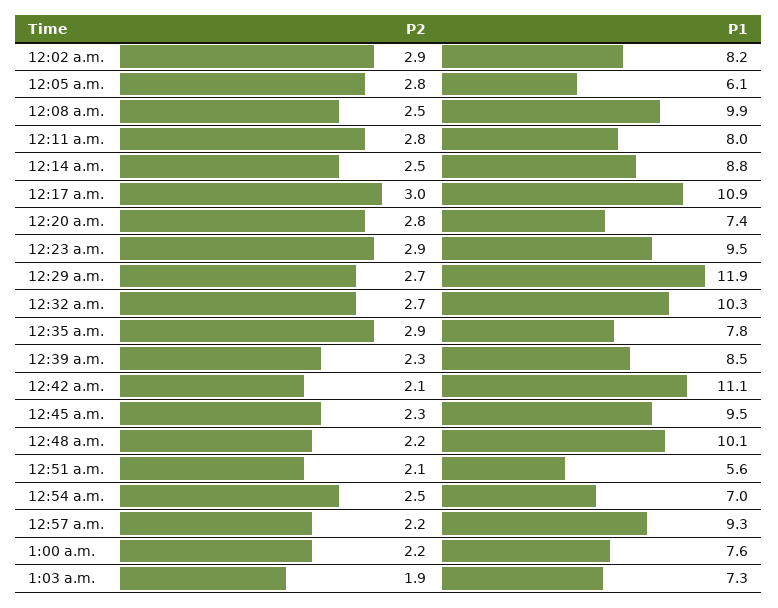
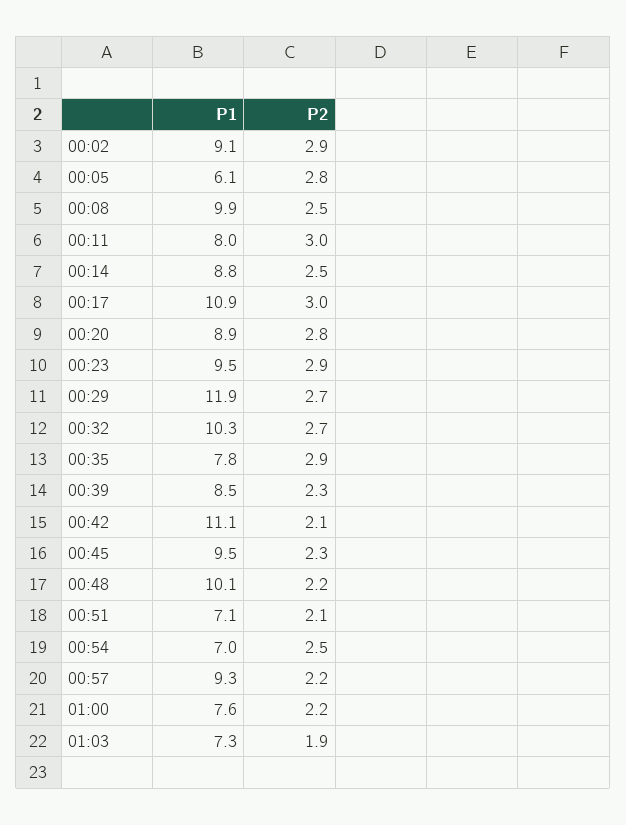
  {
    "P2": {
      "12:02 a.m.": 2.9,
      "12:05 a.m.": 2.8,
      "12:08 a.m.": 2.5,
-     "12:11 a.m.": 2.8,
+     "12:11 a.m.": 3,
      "12:14 a.m.": 2.5,
      "12:17 a.m.": 3,
      "12:20 a.m.": 2.8,
      "12:23 a.m.": 2.9,
      "12:29 a.m.": 2.7,
      "12:32 a.m.": 2.7,
      "12:35 a.m.": 2.9,
      "12:39 a.m.": 2.3,
      "12:42 a.m.": 2.1,
      "12:45 a.m.": 2.3,
      "12:48 a.m.": 2.2,
      "12:51 a.m.": 2.1,
      "12:54 a.m.": 2.5,
      "12:57 a.m.": 2.2,
      "1:00 a.m.": 2.2,
      "1:03 a.m.": 1.9
    },
    "P1": {
-     "12:02 a.m.": 8.2,
+     "12:02 a.m.": 9.1,
      "12:05 a.m.": 6.1,
      "12:08 a.m.": 9.9,
      "12:11 a.m.": 8,
      "12:14 a.m.": 8.8,
      "12:17 a.m.": 10.9,
-     "12:20 a.m.": 7.4,
+     "12:20 a.m.": 8.9,
      "12:23 a.m.": 9.5,
      "12:29 a.m.": 11.9,
      "12:32 a.m.": 10.3,
      "12:35 a.m.": 7.8,
      "12:39 a.m.": 8.5,
      "12:42 a.m.": 11.1,
      "12:45 a.m.": 9.5,
      "12:48 a.m.": 10.1,
-     "12:51 a.m.": 5.6,
+     "12:51 a.m.": 7.1,
      "12:54 a.m.": 7,
      "12:57 a.m.": 9.3,
      "1:00 a.m.": 7.6,
      "1:03 a.m.": 7.3
    }
  }

